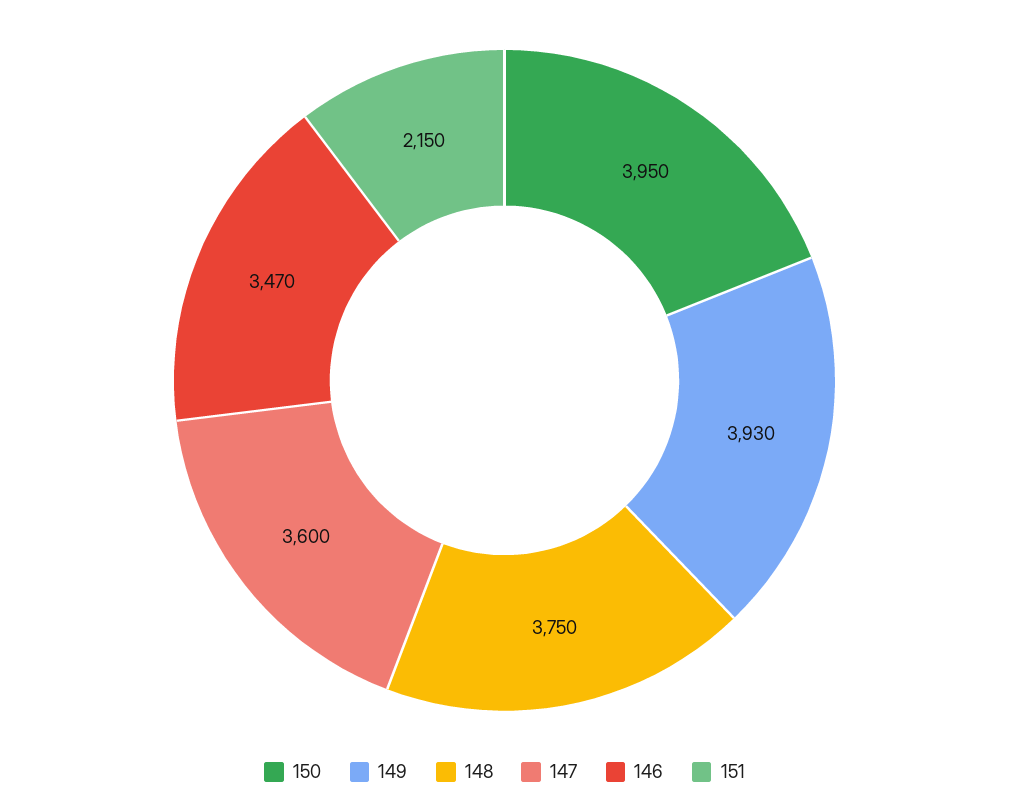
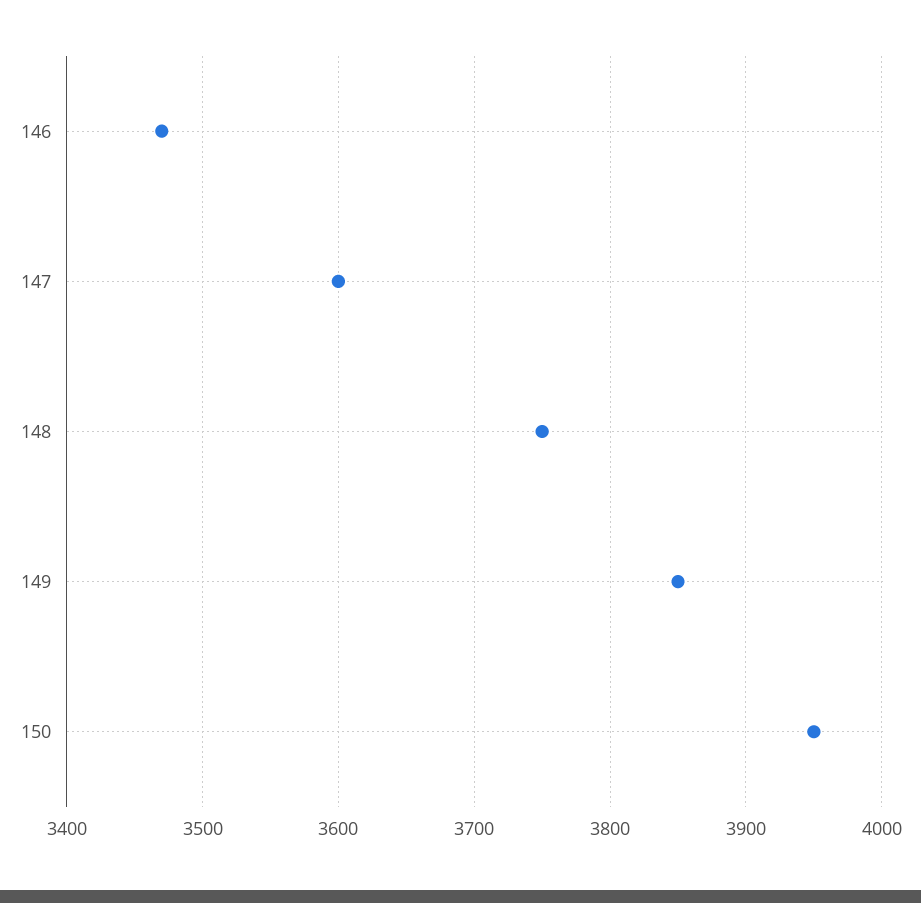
  {
    "150": 3950,
-   "149": 3930,
+   "149": 3850,
    "148": 3750,
    "147": 3600,
-   "146": 3470,
+   "146": 3470
-   "151": 2150
  }

